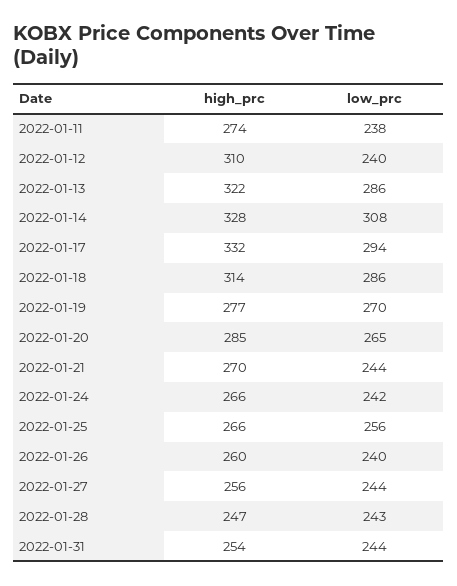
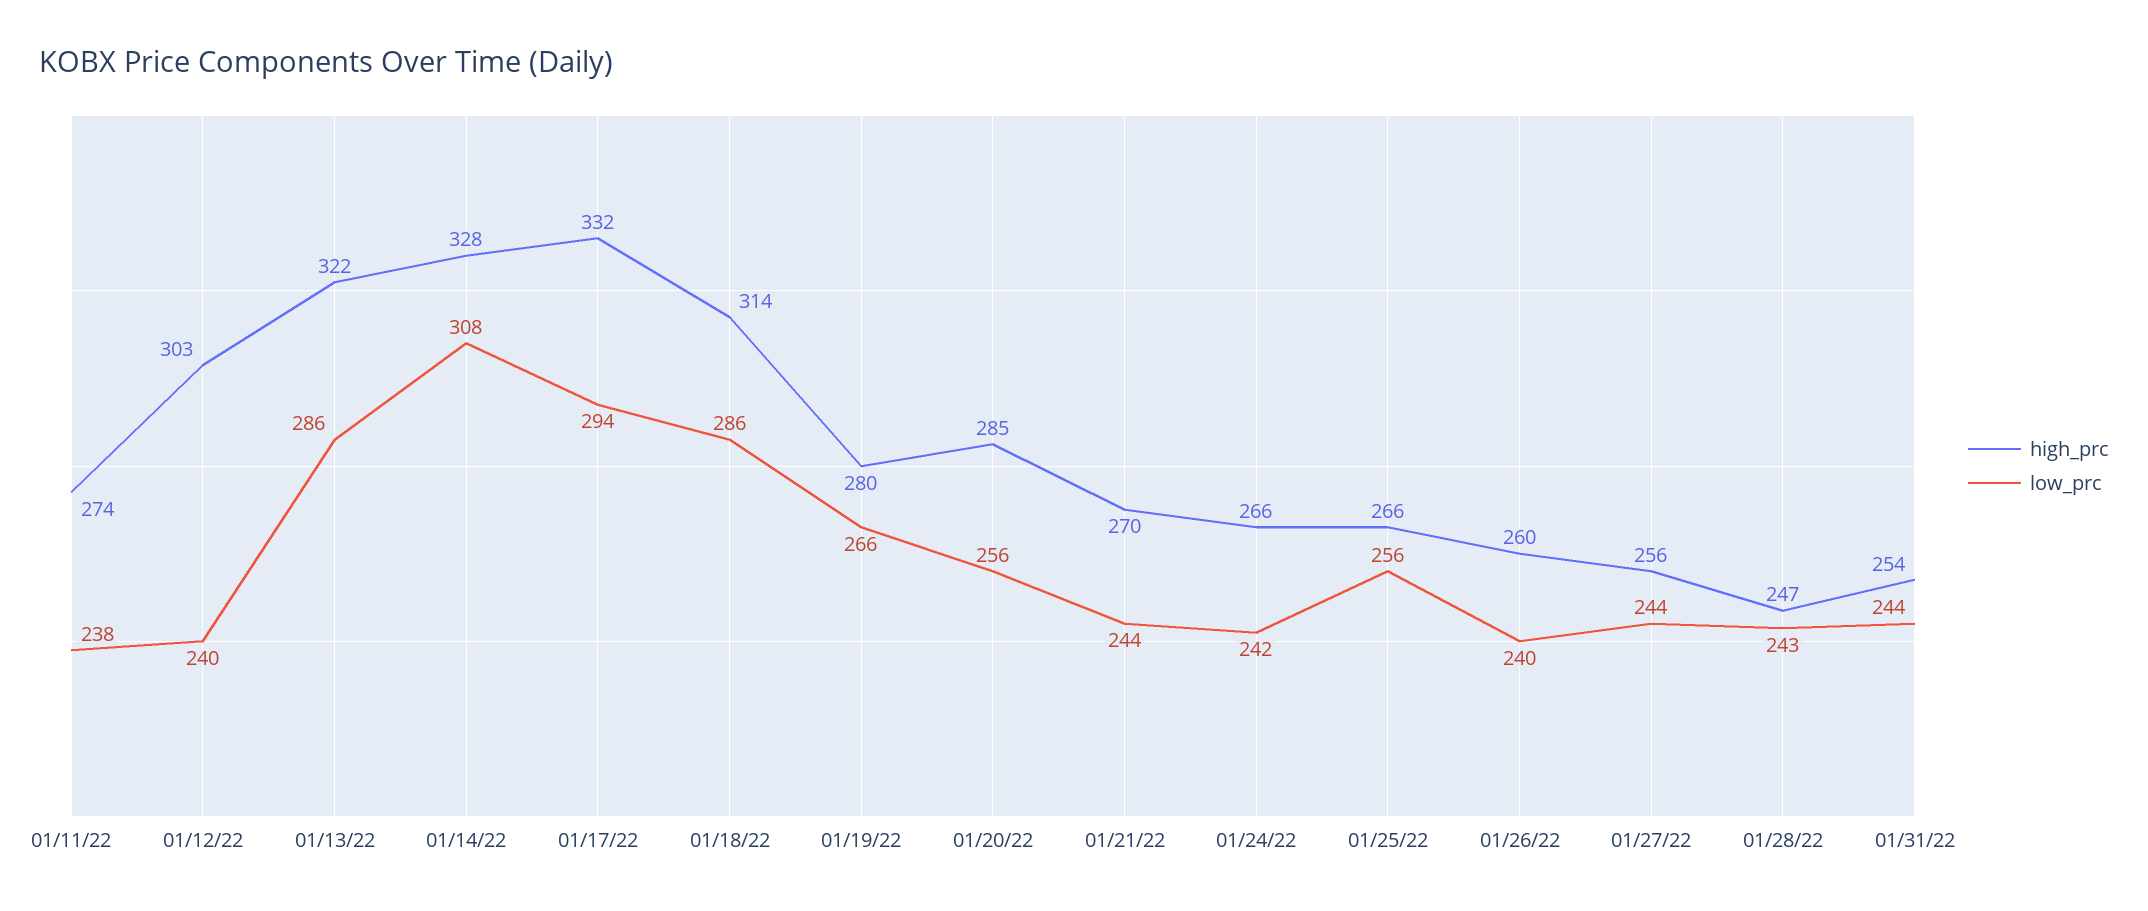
  {
    "high_prc": {
      "2022-01-11": 274,
-     "2022-01-12": 310,
+     "2022-01-12": 303,
      "2022-01-13": 322,
      "2022-01-14": 328,
      "2022-01-17": 332,
      "2022-01-18": 314,
-     "2022-01-19": 277,
+     "2022-01-19": 280,
      "2022-01-20": 285,
      "2022-01-21": 270,
      "2022-01-24": 266,
      "2022-01-25": 266,
      "2022-01-26": 260,
      "2022-01-27": 256,
      "2022-01-28": 247,
      "2022-01-31": 254
    },
    "low_prc": {
      "2022-01-11": 238,
      "2022-01-12": 240,
      "2022-01-13": 286,
      "2022-01-14": 308,
      "2022-01-17": 294,
      "2022-01-18": 286,
-     "2022-01-19": 270,
+     "2022-01-19": 266,
-     "2022-01-20": 265,
+     "2022-01-20": 256,
      "2022-01-21": 244,
      "2022-01-24": 242,
      "2022-01-25": 256,
      "2022-01-26": 240,
      "2022-01-27": 244,
      "2022-01-28": 243,
      "2022-01-31": 244
    }
  }

